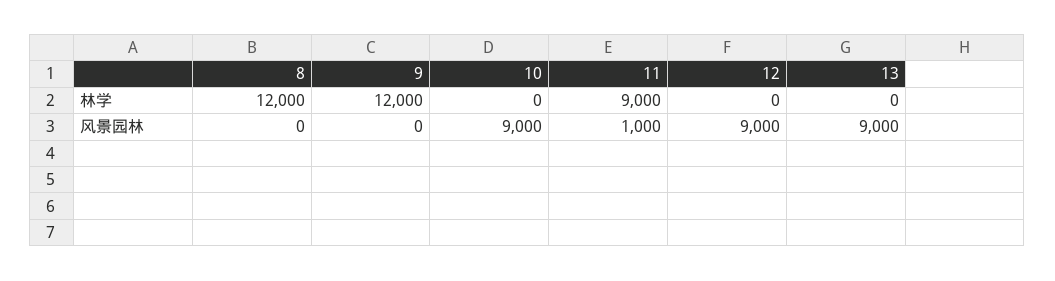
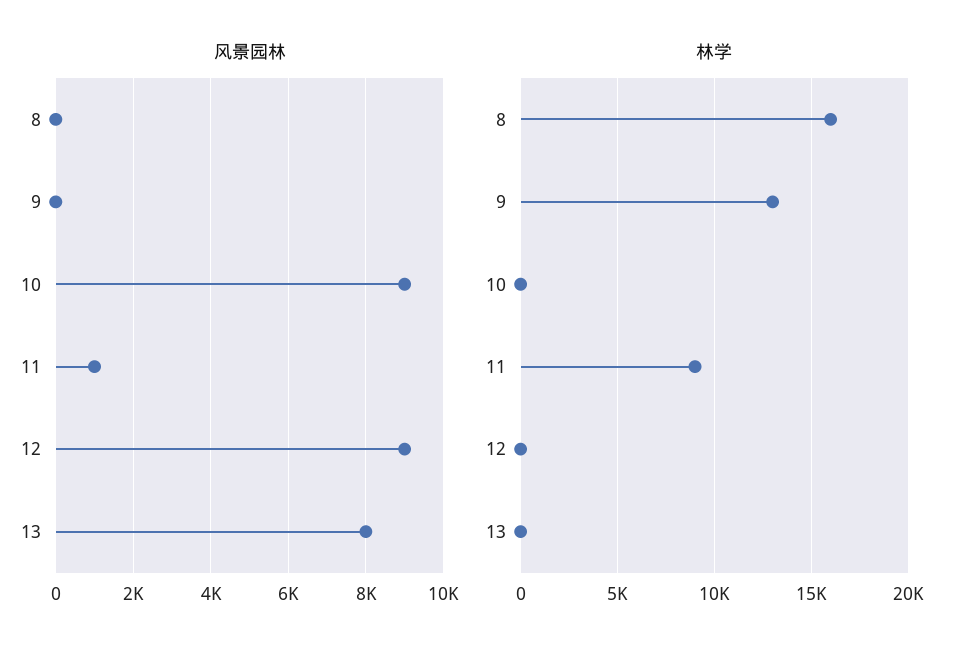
  {
    "林学": {
-     "8": 12000,
+     "8": 16000,
-     "9": 12000,
+     "9": 13000,
      "10": 0,
      "11": 9000,
      "12": 0,
      "13": 0
    },
    "风景园林": {
      "8": 0,
      "9": 0,
      "10": 9000,
      "11": 1000,
      "12": 9000,
-     "13": 9000
+     "13": 8000
    }
  }

